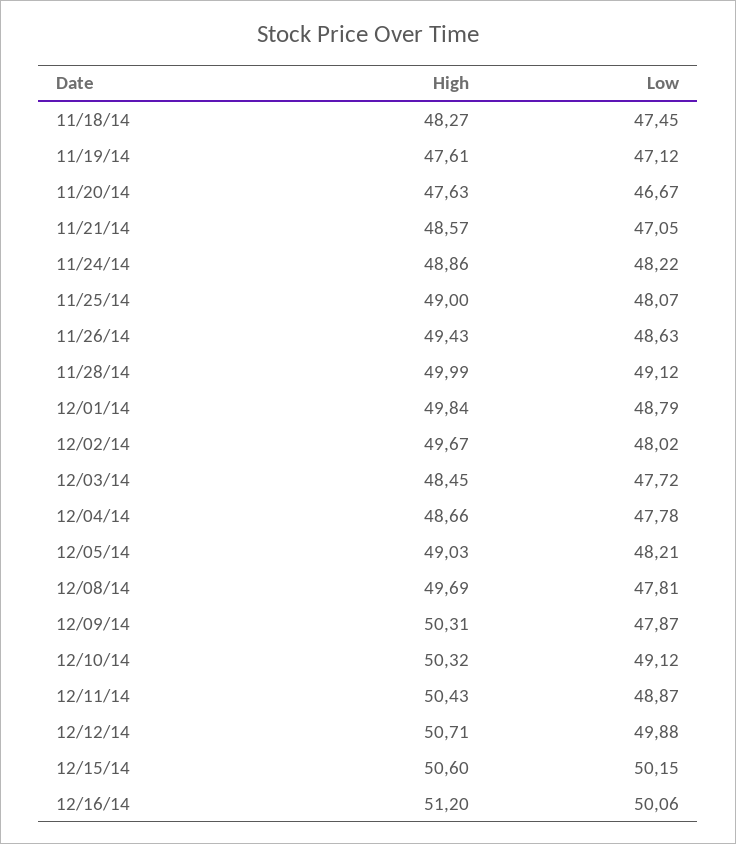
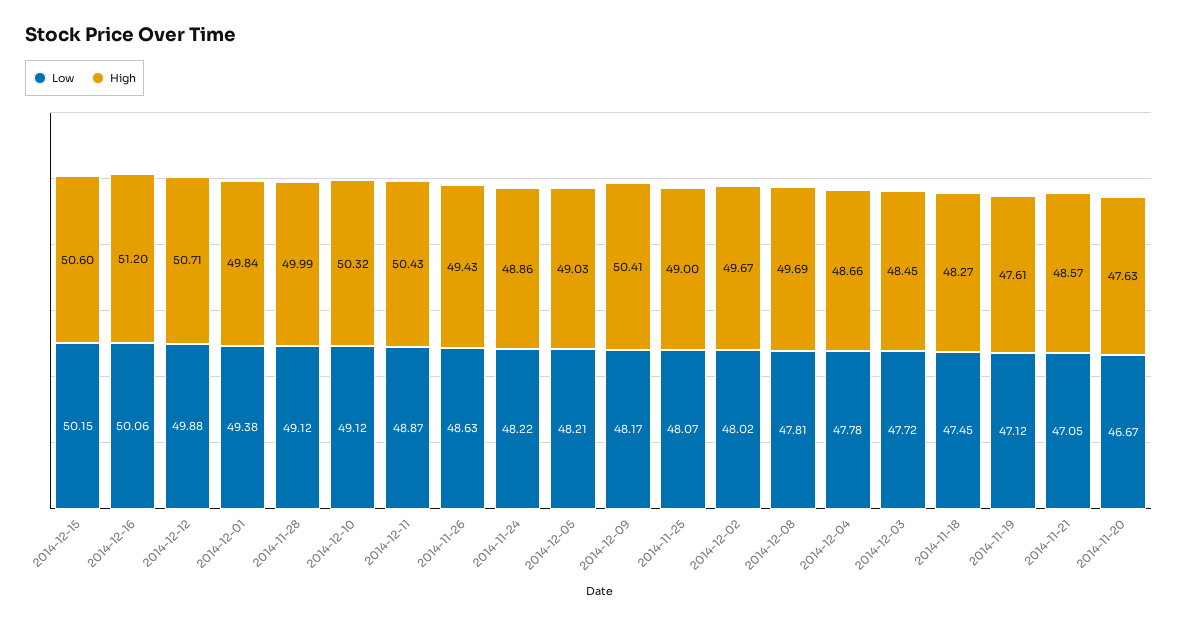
  {
    "High": {
      "11/18/14": 48.27,
      "11/19/14": 47.61,
      "11/20/14": 47.63,
      "11/21/14": 48.57,
      "11/24/14": 48.86,
      "11/25/14": 49,
      "11/26/14": 49.43,
      "11/28/14": 49.99,
      "12/01/14": 49.84,
      "12/02/14": 49.67,
      "12/03/14": 48.45,
      "12/04/14": 48.66,
      "12/05/14": 49.03,
      "12/08/14": 49.69,
-     "12/09/14": 50.31,
+     "12/09/14": 50.41,
      "12/10/14": 50.32,
      "12/11/14": 50.43,
      "12/12/14": 50.71,
      "12/15/14": 50.6,
      "12/16/14": 51.2
    },
    "Low": {
      "11/18/14": 47.45,
      "11/19/14": 47.12,
      "11/20/14": 46.67,
      "11/21/14": 47.05,
      "11/24/14": 48.22,
      "11/25/14": 48.07,
      "11/26/14": 48.63,
      "11/28/14": 49.12,
-     "12/01/14": 48.79,
+     "12/01/14": 49.38,
      "12/02/14": 48.02,
      "12/03/14": 47.72,
      "12/04/14": 47.78,
      "12/05/14": 48.21,
      "12/08/14": 47.81,
-     "12/09/14": 47.87,
+     "12/09/14": 48.17,
      "12/10/14": 49.12,
      "12/11/14": 48.87,
      "12/12/14": 49.88,
      "12/15/14": 50.15,
      "12/16/14": 50.06
    }
  }

